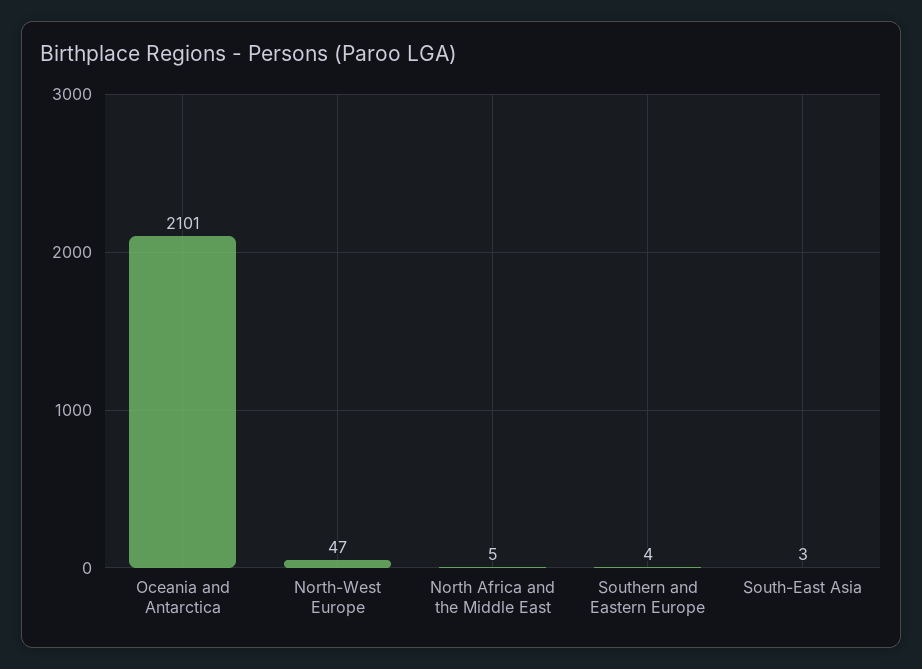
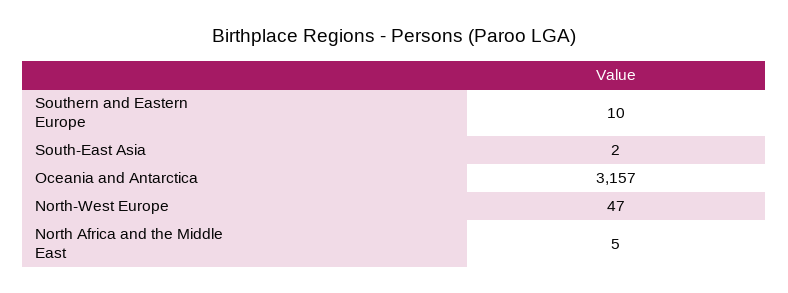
  {
-   "Oceania and Antarctica": 2101,
+   "Oceania and Antarctica": 3157,
    "North-West Europe": 47,
    "North Africa and the Middle East": 5,
-   "Southern and Eastern Europe": 4,
+   "Southern and Eastern Europe": 10,
-   "South-East Asia": 3
+   "South-East Asia": 2
  }

